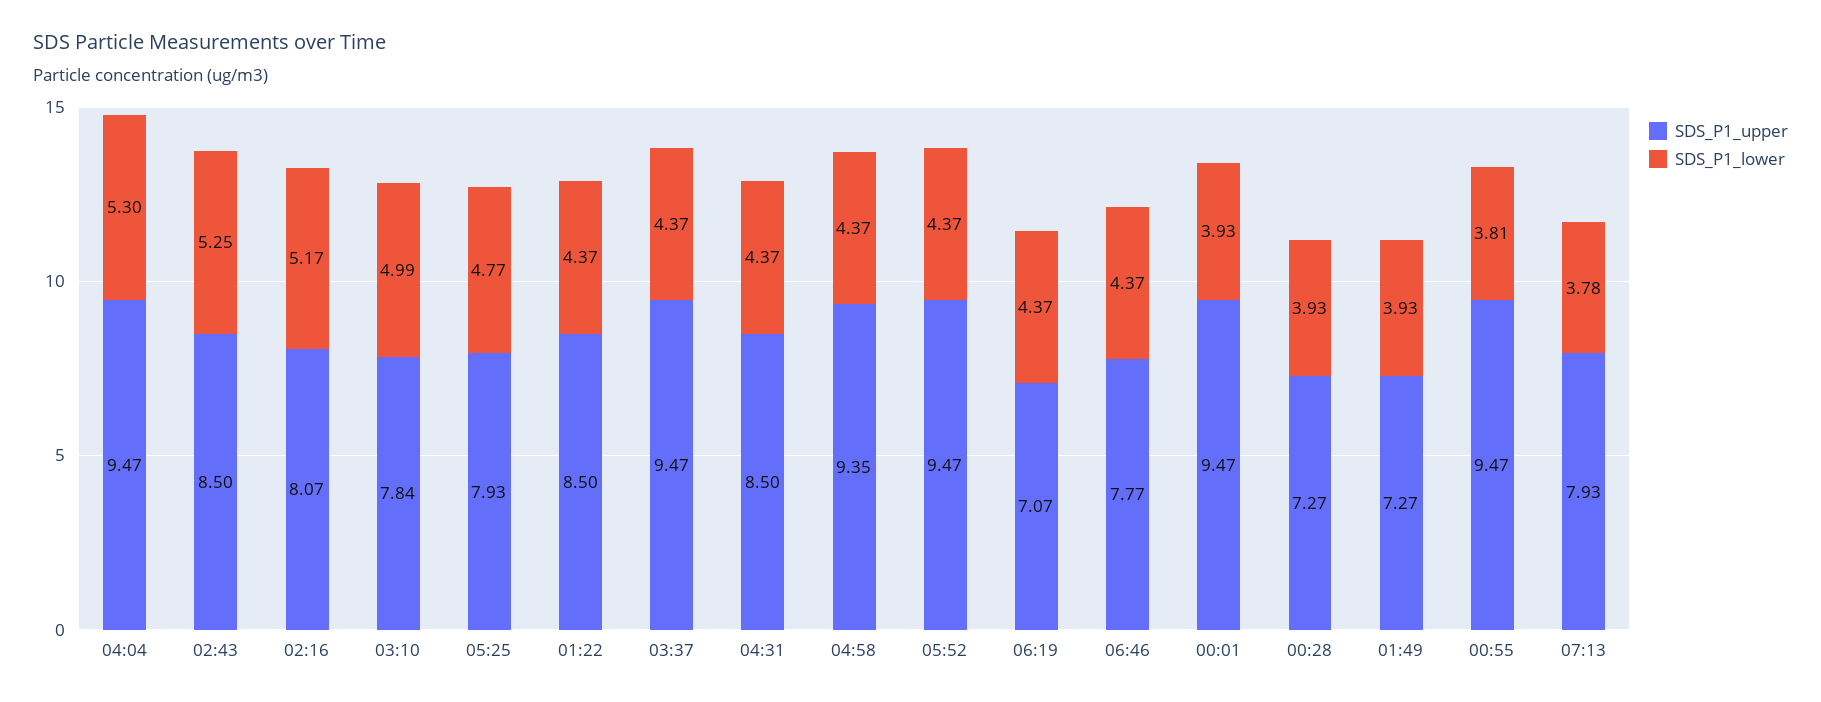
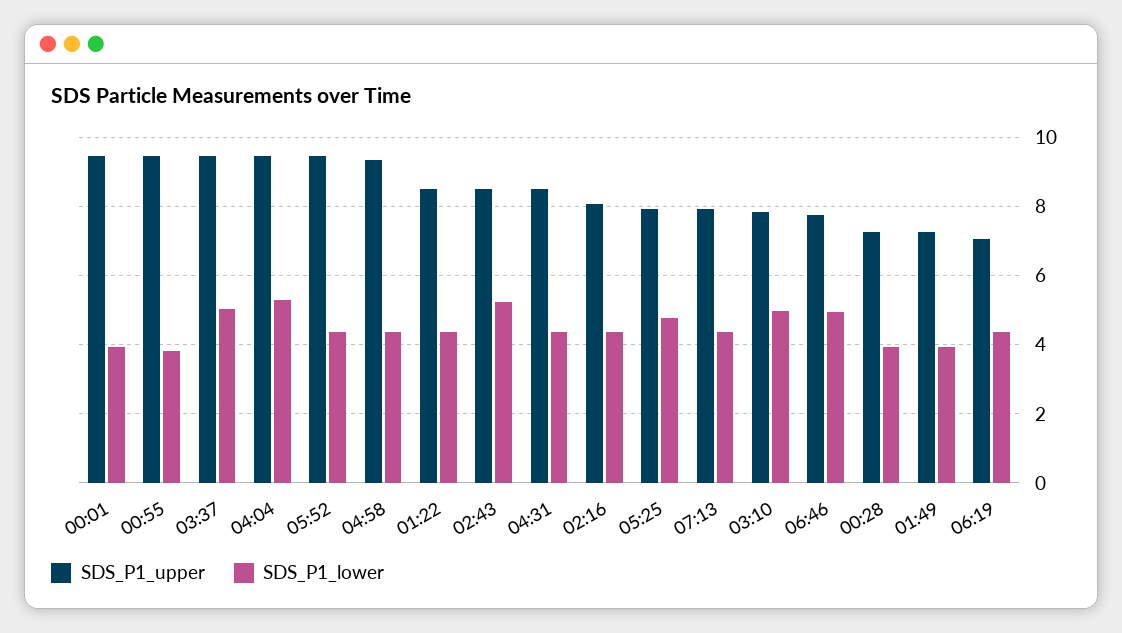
  {
    "SDS_P1_upper": {
      "04:04": 9.47,
      "02:43": 8.5,
      "02:16": 8.07,
      "03:10": 7.84,
      "05:25": 7.93,
      "01:22": 8.5,
      "03:37": 9.47,
      "04:31": 8.5,
      "04:58": 9.35,
      "05:52": 9.47,
      "06:19": 7.07,
      "06:46": 7.77,
      "00:01": 9.47,
      "00:28": 7.27,
      "01:49": 7.27,
      "00:55": 9.47,
      "07:13": 7.93
    },
    "SDS_P1_lower": {
      "04:04": 5.3,
      "02:43": 5.25,
-     "02:16": 5.17,
+     "02:16": 4.4,
      "03:10": 4.99,
      "05:25": 4.77,
      "01:22": 4.37,
-     "03:37": 4.37,
+     "03:37": 5,
      "04:31": 4.37,
      "04:58": 4.37,
      "05:52": 4.37,
      "06:19": 4.37,
-     "06:46": 4.37,
+     "06:46": 5,
      "00:01": 3.93,
      "00:28": 3.93,
      "01:49": 3.93,
      "00:55": 3.81,
-     "07:13": 3.78
+     "07:13": 4.4
    }
  }

